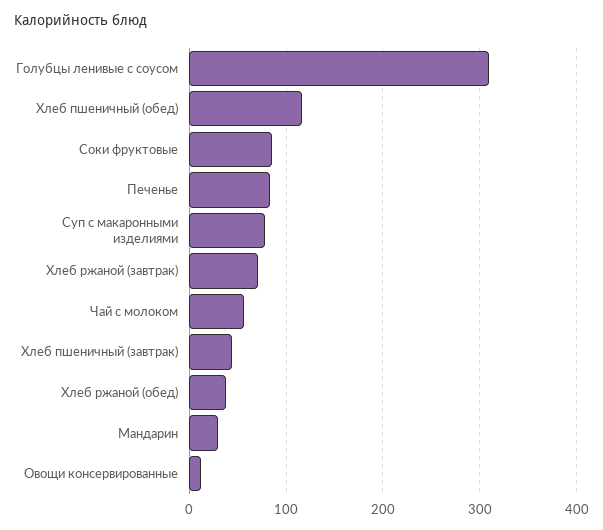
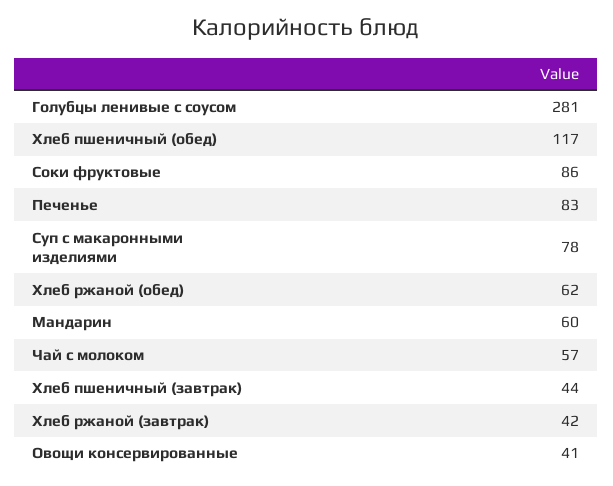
  {
-   "Голубцы ленивые с соусом": 310,
+   "Голубцы ленивые с соусом": 281,
    "Хлеб пшеничный (обед)": 117,
    "Соки фруктовые": 86,
    "Печенье": 83,
    "Суп с макаронными изделиями": 78,
-   "Хлеб ржаной (завтрак)": 70,
+   "Хлеб ржаной (завтрак)": 42,
    "Чай с молоком": 57,
    "Хлеб пшеничный (завтрак)": 44,
-   "Хлеб ржаной (обед)": 40,
+   "Хлеб ржаной (обед)": 62,
-   "Мандарин": 30,
+   "Мандарин": 60,
-   "Овощи консервированные": 10
+   "Овощи консервированные": 41
  }

